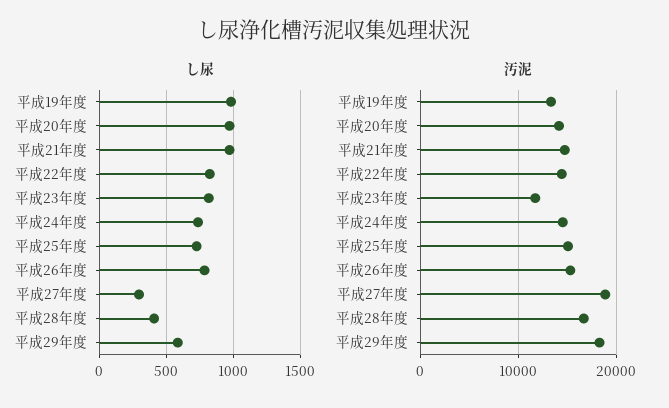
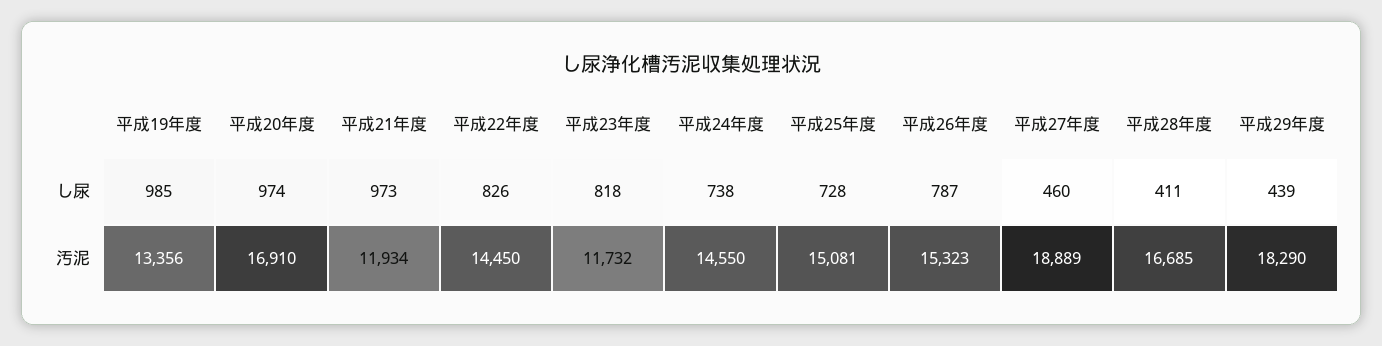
  {
    "し尿": {
      "平成19年度": 985,
      "平成20年度": 974,
      "平成21年度": 973,
      "平成22年度": 826,
      "平成23年度": 818,
      "平成24年度": 738,
      "平成25年度": 728,
      "平成26年度": 787,
-     "平成27年度": 300,
+     "平成27年度": 460,
      "平成28年度": 411,
-     "平成29年度": 600
+     "平成29年度": 439
    },
    "汚泥": {
      "平成19年度": 13356,
-     "平成20年度": 14000,
+     "平成20年度": 16910,
-     "平成21年度": 15000,
+     "平成21年度": 11934,
      "平成22年度": 14450,
      "平成23年度": 11732,
      "平成24年度": 14550,
      "平成25年度": 15081,
      "平成26年度": 15323,
      "平成27年度": 18889,
      "平成28年度": 16685,
      "平成29年度": 18290
    }
  }

